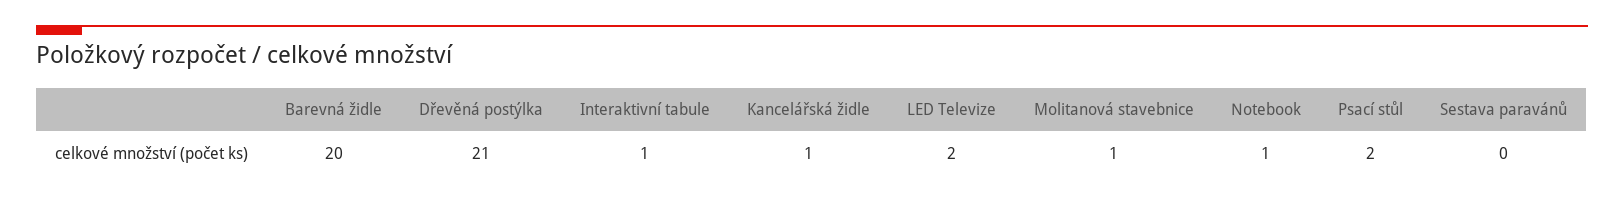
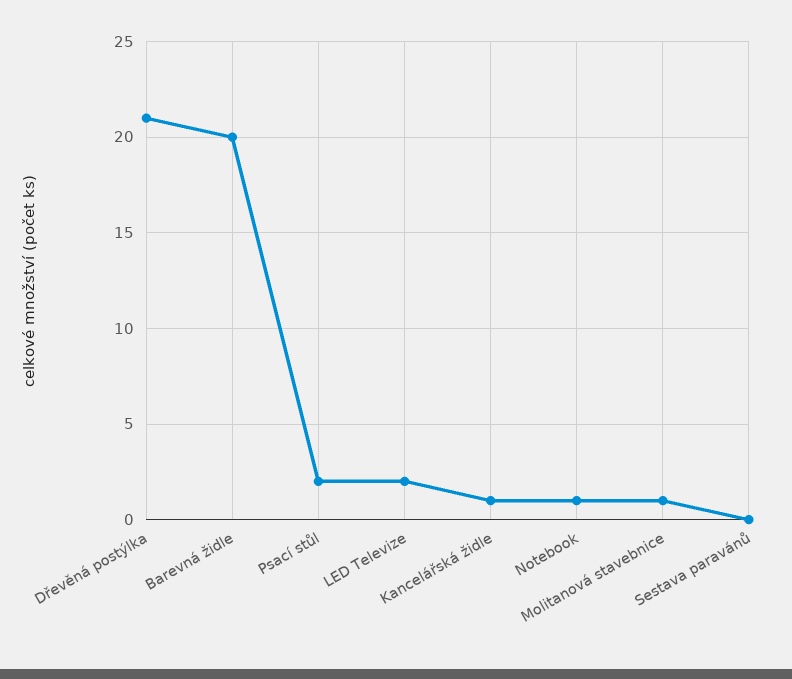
  {
    "Barevná židle": 20,
    "Dřevěná postýlka": 21,
-   "Interaktivní tabule": 1,
    "Kancelářská židle": 1,
    "LED Televize": 2,
    "Molitanová stavebnice": 1,
    "Notebook": 1,
    "Psací stůl": 2,
    "Sestava paravánů": 0
  }

